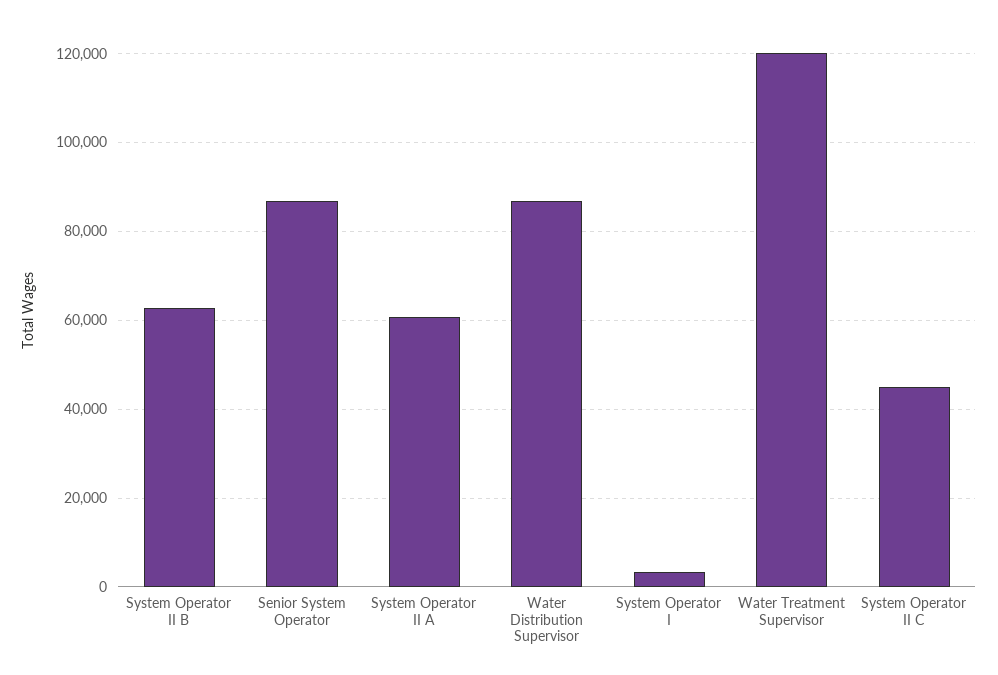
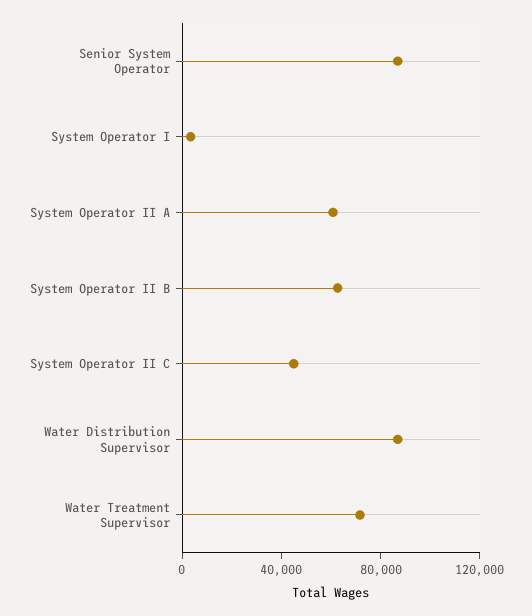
  {
    "System Operator II B": 62000,
    "Senior System Operator": 86000,
    "System Operator II A": 60000,
    "Water Distribution Supervisor": 86000,
    "System Operator I": 4000,
-   "Water Treatment Supervisor": 120000,
+   "Water Treatment Supervisor": 70000,
    "System Operator II C": 44000
  }

